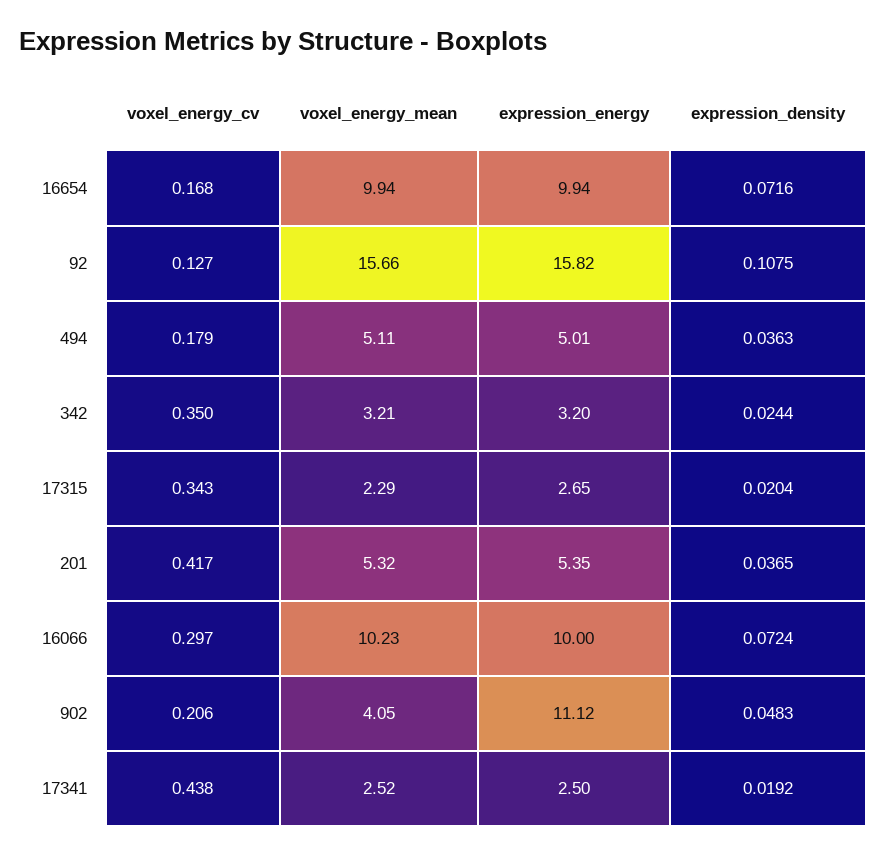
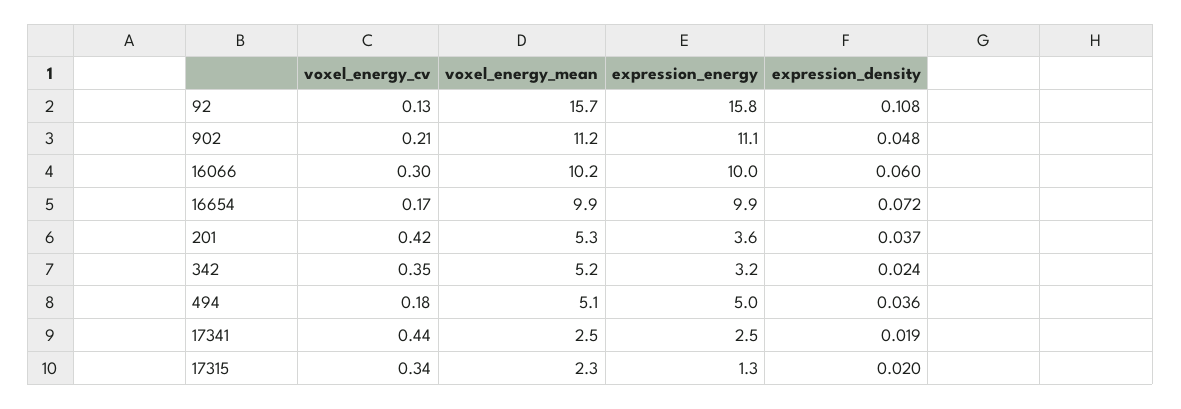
  {
    "voxel_energy_cv": {
      "16654": 0.168,
      "92": 0.127,
      "494": 0.179,
      "342": 0.35,
      "17315": 0.343,
      "201": 0.417,
      "16066": 0.297,
      "902": 0.206,
      "17341": 0.438
    },
    "voxel_energy_mean": {
      "16654": 9.94,
      "92": 15.66,
      "494": 5.11,
-     "342": 3.21,
+     "342": 5.2,
      "17315": 2.29,
      "201": 5.32,
      "16066": 10.23,
-     "902": 4.05,
+     "902": 11.2,
      "17341": 2.52
    },
    "expression_energy": {
      "16654": 9.94,
      "92": 15.82,
      "494": 5.01,
      "342": 3.2,
-     "17315": 2.65,
+     "17315": 1.3,
-     "201": 5.35,
+     "201": 3.6,
      "16066": 10,
      "902": 11.12,
      "17341": 2.5
    },
    "expression_density": {
      "16654": 0.0716,
      "92": 0.1075,
      "494": 0.0363,
      "342": 0.0244,
      "17315": 0.0204,
      "201": 0.0365,
-     "16066": 0.0724,
+     "16066": 0.06,
      "902": 0.0483,
      "17341": 0.0192
    }
  }

